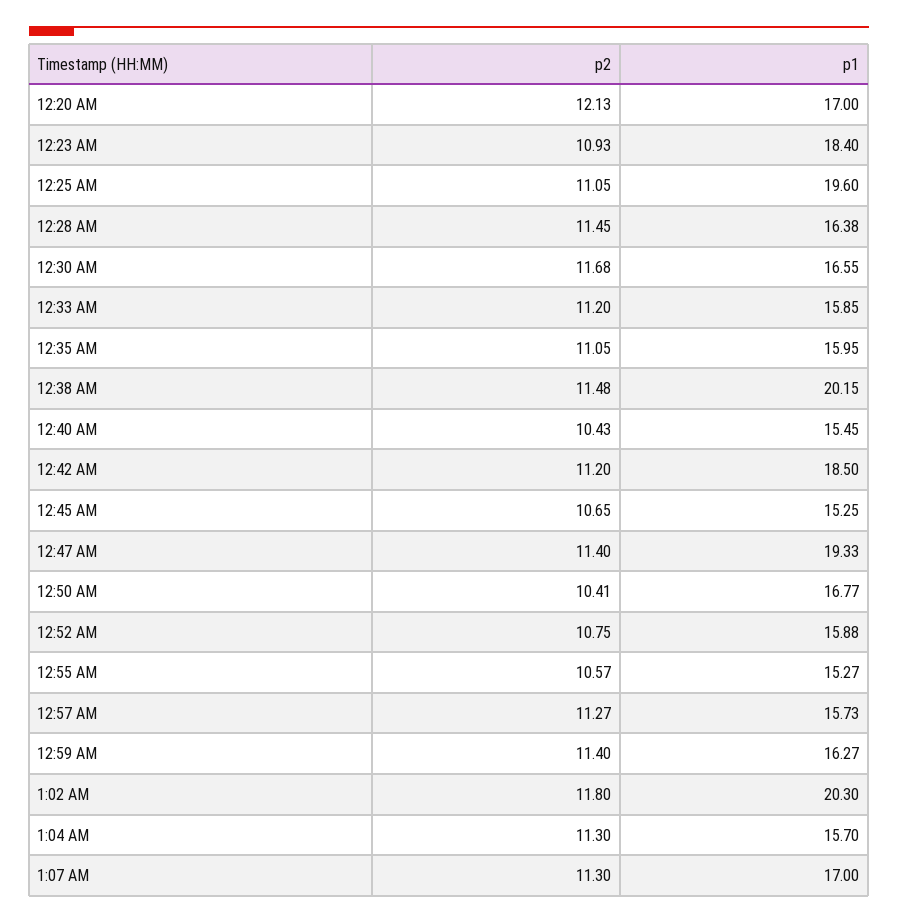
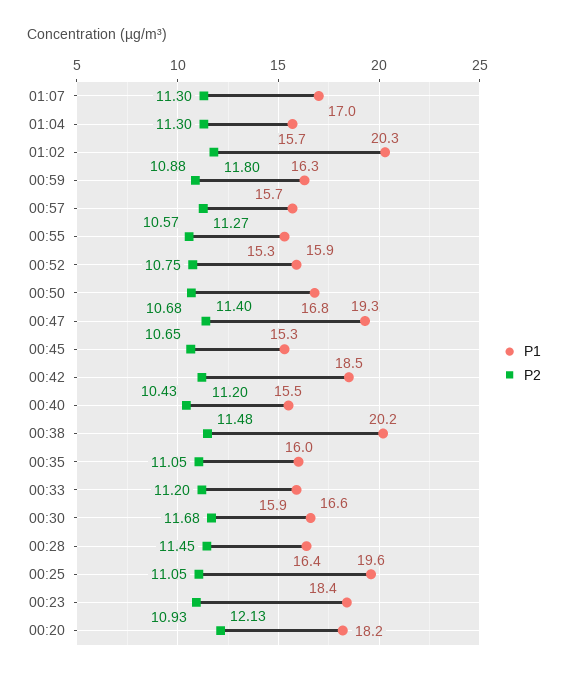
  {
    "p2": {
      "12:20 AM": 12.13,
      "12:23 AM": 10.93,
      "12:25 AM": 11.05,
      "12:28 AM": 11.45,
      "12:30 AM": 11.68,
      "12:33 AM": 11.2,
      "12:35 AM": 11.05,
      "12:38 AM": 11.48,
      "12:40 AM": 10.43,
      "12:42 AM": 11.2,
      "12:45 AM": 10.65,
      "12:47 AM": 11.4,
-     "12:50 AM": 10.41,
+     "12:50 AM": 10.68,
      "12:52 AM": 10.75,
      "12:55 AM": 10.57,
      "12:57 AM": 11.27,
-     "12:59 AM": 11.4,
+     "12:59 AM": 10.88,
      "1:02 AM": 11.8,
      "1:04 AM": 11.3,
      "1:07 AM": 11.3
    },
    "p1": {
-     "12:20 AM": 17,
+     "12:20 AM": 18.2,
      "12:23 AM": 18.4,
      "12:25 AM": 19.6,
      "12:28 AM": 16.38,
      "12:30 AM": 16.55,
      "12:33 AM": 15.85,
      "12:35 AM": 15.95,
      "12:38 AM": 20.15,
      "12:40 AM": 15.45,
      "12:42 AM": 18.5,
      "12:45 AM": 15.25,
      "12:47 AM": 19.33,
      "12:50 AM": 16.77,
      "12:52 AM": 15.88,
      "12:55 AM": 15.27,
      "12:57 AM": 15.73,
      "12:59 AM": 16.27,
      "1:02 AM": 20.3,
      "1:04 AM": 15.7,
      "1:07 AM": 17
    }
  }

